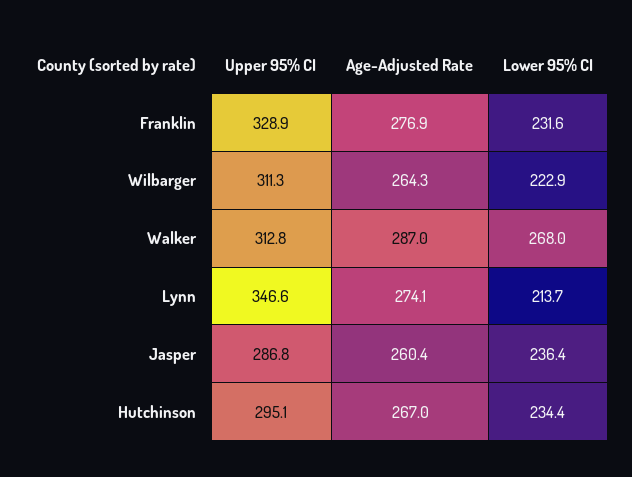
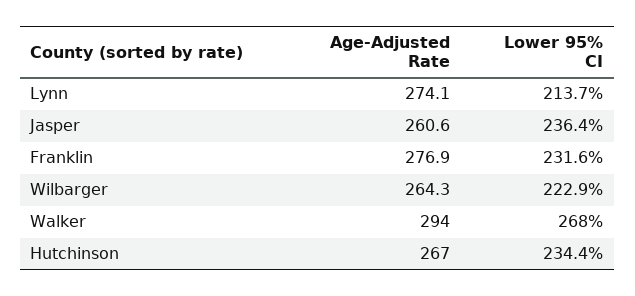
  {
-   "Upper 95% CI": {
-     "Franklin": 328.9,
-     "Wilbarger": 311.3,
-     "Walker": 312.8,
-     "Lynn": 346.6,
-     "Jasper": 286.8,
-     "Hutchinson": 295.1
-   },
    "Age-Adjusted Rate": {
      "Franklin": 276.9,
      "Wilbarger": 264.3,
-     "Walker": 287,
+     "Walker": 294,
      "Lynn": 274.1,
-     "Jasper": 260.4,
+     "Jasper": 260.6,
      "Hutchinson": 267
    },
    "Lower 95% CI": {
      "Franklin": 231.6,
      "Wilbarger": 222.9,
      "Walker": 268,
      "Lynn": 213.7,
      "Jasper": 236.4,
      "Hutchinson": 234.4
    }
  }

